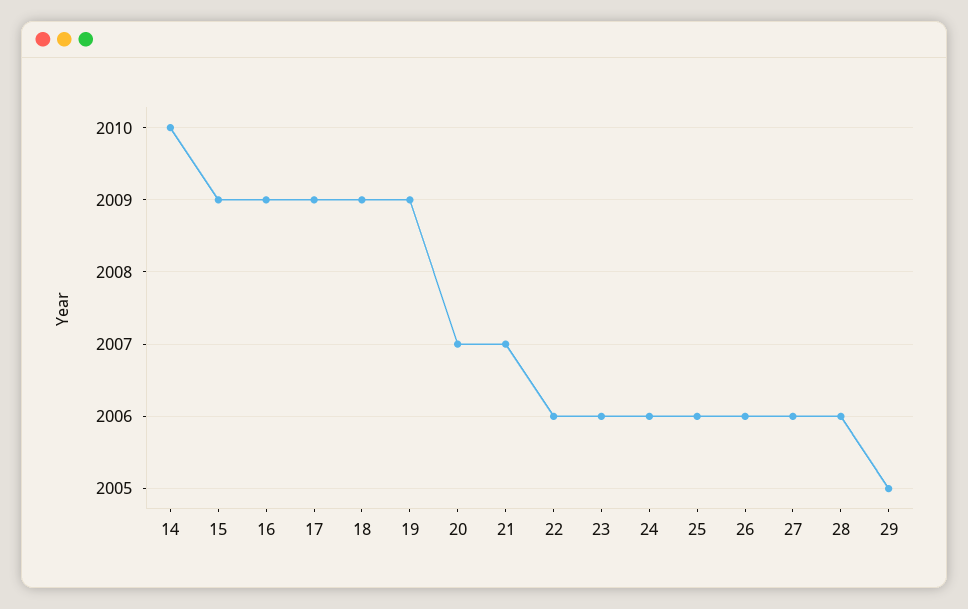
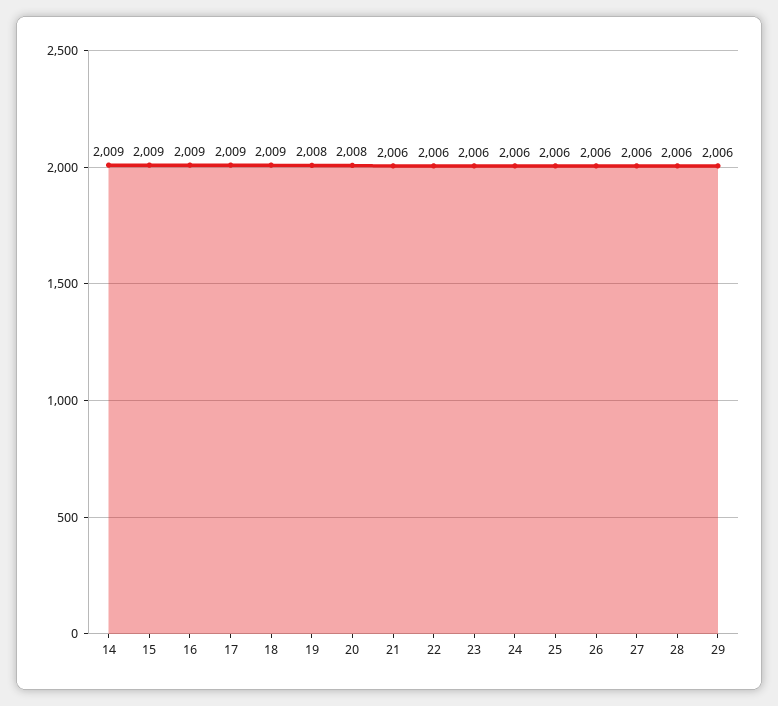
  {
-   "14": 2010,
+   "14": 2009,
    "15": 2009,
    "16": 2009,
    "17": 2009,
    "18": 2009,
-   "19": 2009,
+   "19": 2008,
-   "20": 2007,
+   "20": 2008,
-   "21": 2007,
+   "21": 2006,
    "22": 2006,
    "23": 2006,
    "24": 2006,
    "25": 2006,
    "26": 2006,
    "27": 2006,
    "28": 2006,
-   "29": 2005
+   "29": 2006
  }

